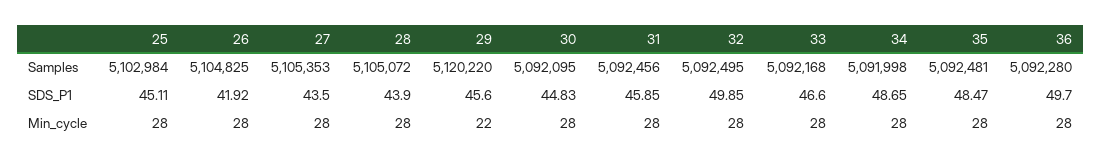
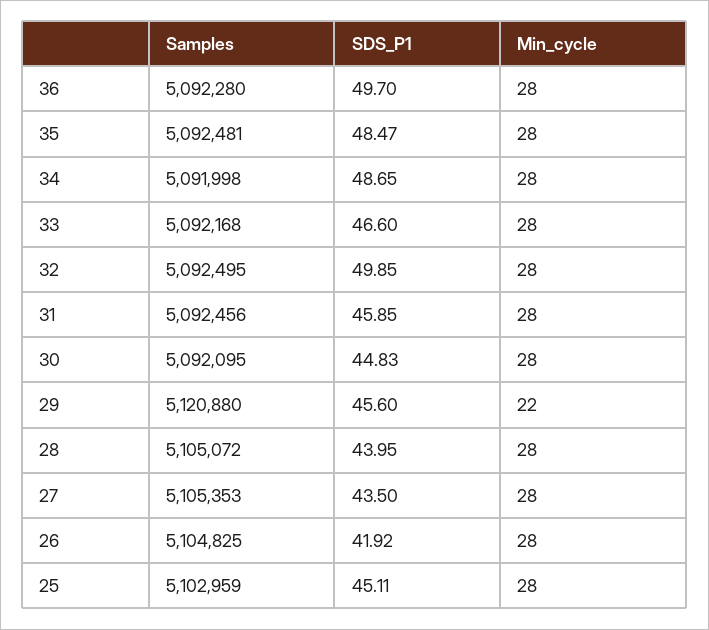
  {
    "25": {
-     "Samples": 5102984,
+     "Samples": 5102959,
      "SDS_P1": 45.11,
      "Min_cycle": 28
    },
    "26": {
      "Samples": 5104825,
      "SDS_P1": 41.92,
      "Min_cycle": 28
    },
    "27": {
      "Samples": 5105353,
      "SDS_P1": 43.5,
      "Min_cycle": 28
    },
    "28": {
      "Samples": 5105072,
-     "SDS_P1": 43.9,
+     "SDS_P1": 43.95,
      "Min_cycle": 28
    },
    "29": {
-     "Samples": 5120220,
+     "Samples": 5120880,
      "SDS_P1": 45.6,
      "Min_cycle": 22
    },
    "30": {
      "Samples": 5092095,
      "SDS_P1": 44.83,
      "Min_cycle": 28
    },
    "31": {
      "Samples": 5092456,
      "SDS_P1": 45.85,
      "Min_cycle": 28
    },
    "32": {
      "Samples": 5092495,
      "SDS_P1": 49.85,
      "Min_cycle": 28
    },
    "33": {
      "Samples": 5092168,
      "SDS_P1": 46.6,
      "Min_cycle": 28
    },
    "34": {
      "Samples": 5091998,
      "SDS_P1": 48.65,
      "Min_cycle": 28
    },
    "35": {
      "Samples": 5092481,
      "SDS_P1": 48.47,
      "Min_cycle": 28
    },
    "36": {
      "Samples": 5092280,
      "SDS_P1": 49.7,
      "Min_cycle": 28
    }
  }

